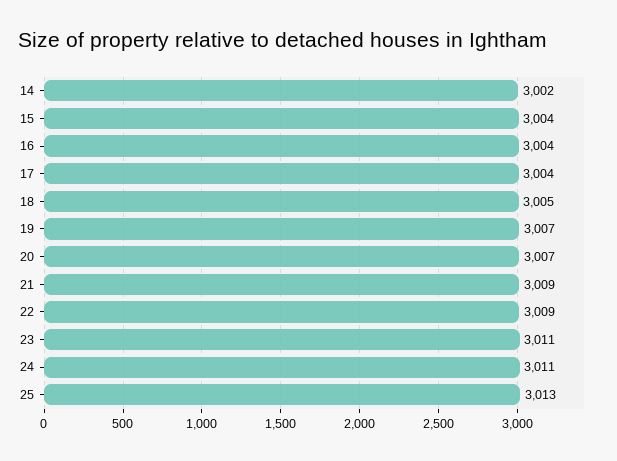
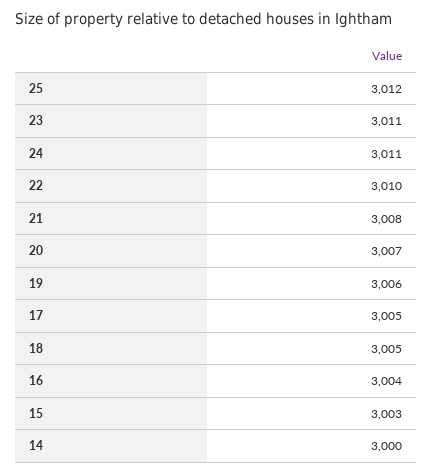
  {
-   "14": 3002,
+   "14": 3000,
-   "15": 3004,
+   "15": 3003,
    "16": 3004,
-   "17": 3004,
+   "17": 3005,
    "18": 3005,
-   "19": 3007,
+   "19": 3006,
    "20": 3007,
-   "21": 3009,
+   "21": 3008,
-   "22": 3009,
+   "22": 3010,
    "23": 3011,
    "24": 3011,
-   "25": 3013
+   "25": 3012
  }

